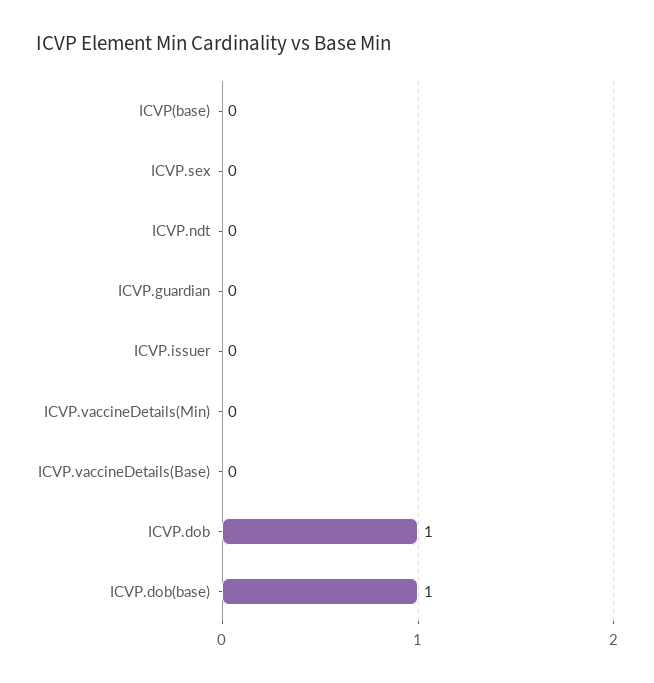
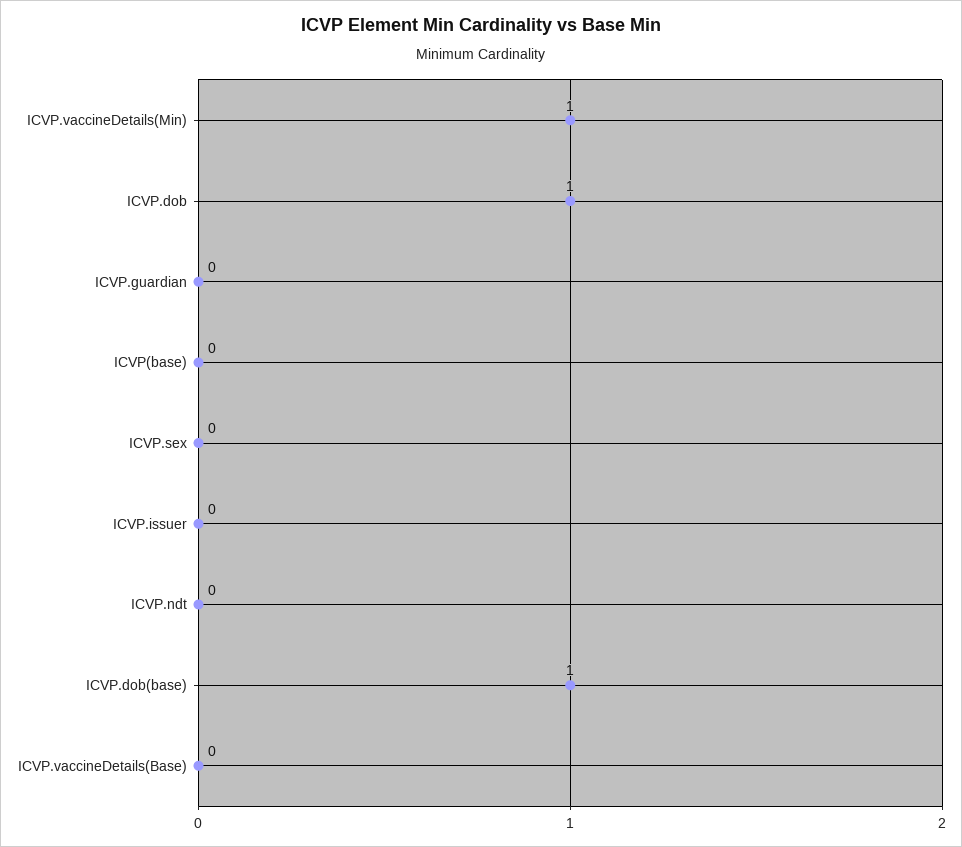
  {
    "ICVP(base)": 0,
    "ICVP.sex": 0,
    "ICVP.ndt": 0,
    "ICVP.guardian": 0,
    "ICVP.issuer": 0,
-   "ICVP.vaccineDetails(Min)": 0,
+   "ICVP.vaccineDetails(Min)": 1,
    "ICVP.vaccineDetails(Base)": 0,
    "ICVP.dob": 1,
    "ICVP.dob(base)": 1
  }

